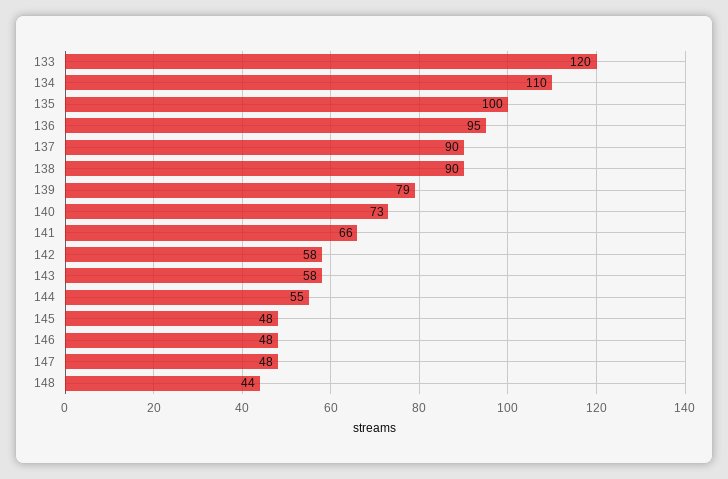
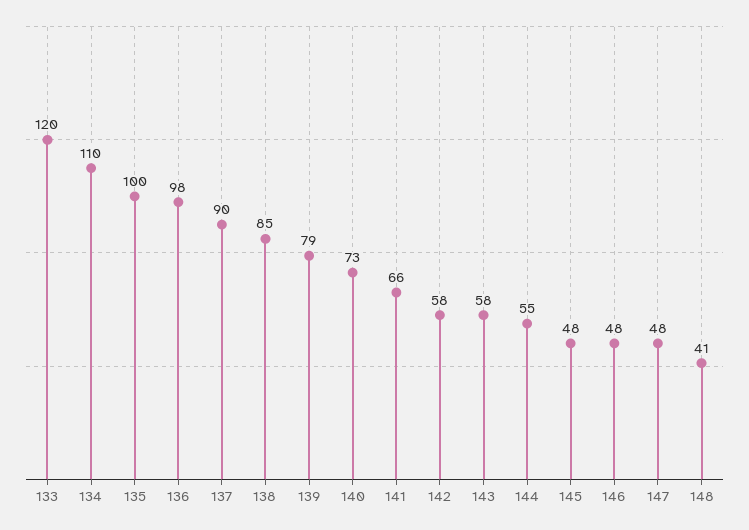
  {
    "133": 120,
    "134": 110,
    "135": 100,
-   "136": 95,
+   "136": 98,
    "137": 90,
-   "138": 90,
+   "138": 85,
    "139": 79,
    "140": 73,
    "141": 66,
    "142": 58,
    "143": 58,
    "144": 55,
    "145": 48,
    "146": 48,
    "147": 48,
-   "148": 44
+   "148": 41
  }

